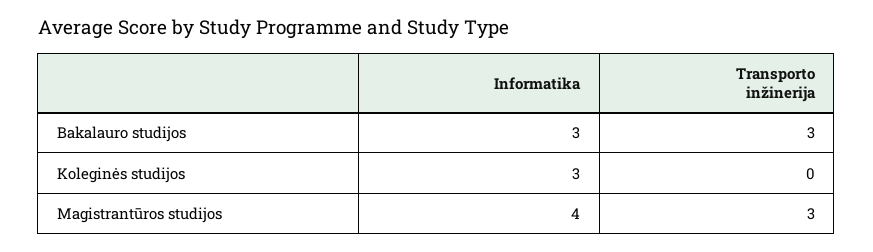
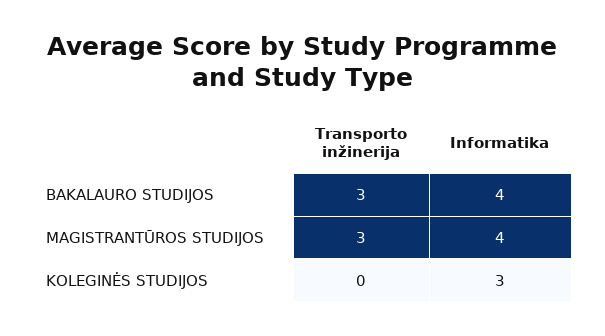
  {
    "Informatika": {
-     "Bakalauro studijos": 3,
+     "Bakalauro studijos": 4,
      "Koleginės studijos": 3,
      "Magistrantūros studijos": 4
    },
    "Transporto inžinerija": {
      "Bakalauro studijos": 3,
      "Koleginės studijos": 0,
      "Magistrantūros studijos": 3
    }
  }

